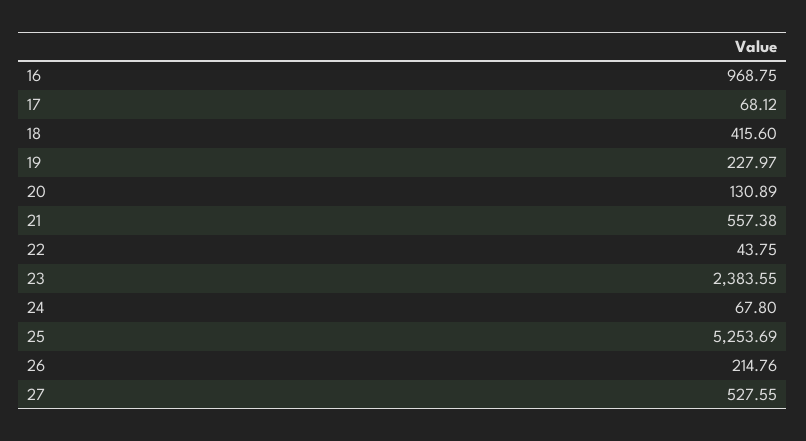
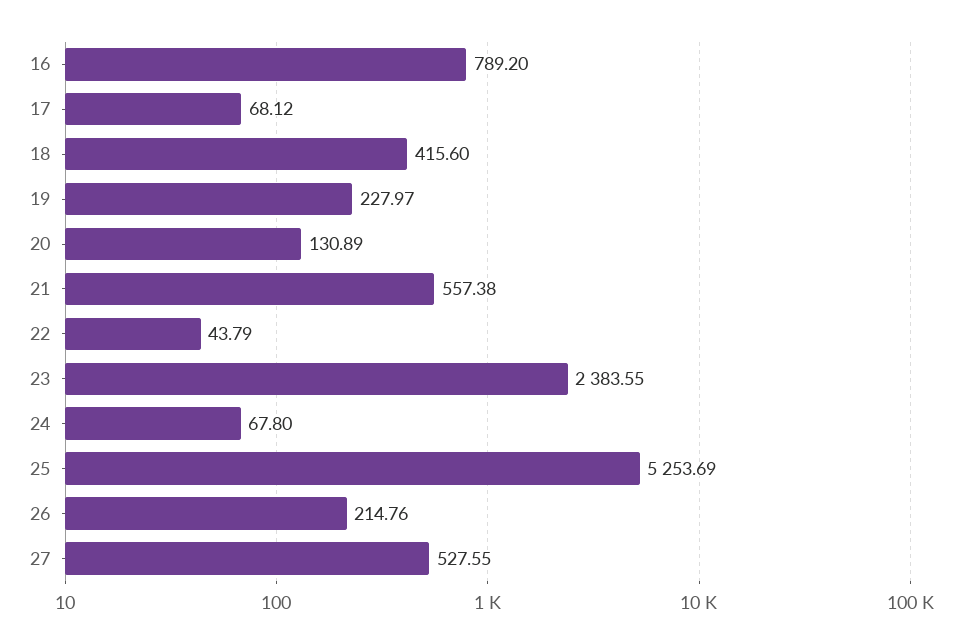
  {
-   "16": 968.75,
+   "16": 789.2,
    "17": 68.12,
    "18": 415.6,
    "19": 227.97,
    "20": 130.89,
    "21": 557.38,
-   "22": 43.75,
+   "22": 43.79,
    "23": 2383.55,
    "24": 67.8,
    "25": 5253.69,
    "26": 214.76,
    "27": 527.55
  }

